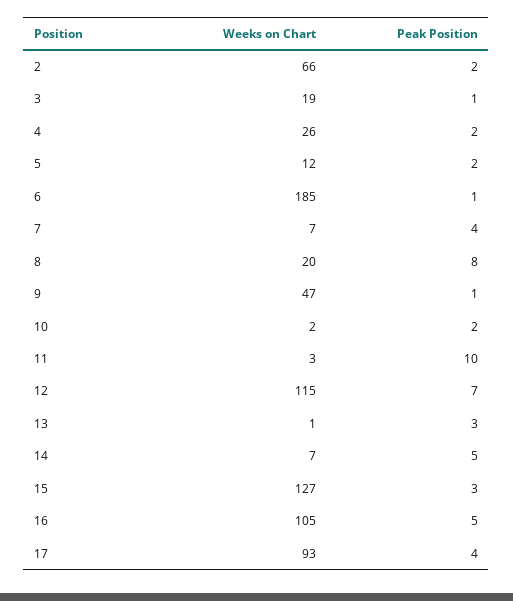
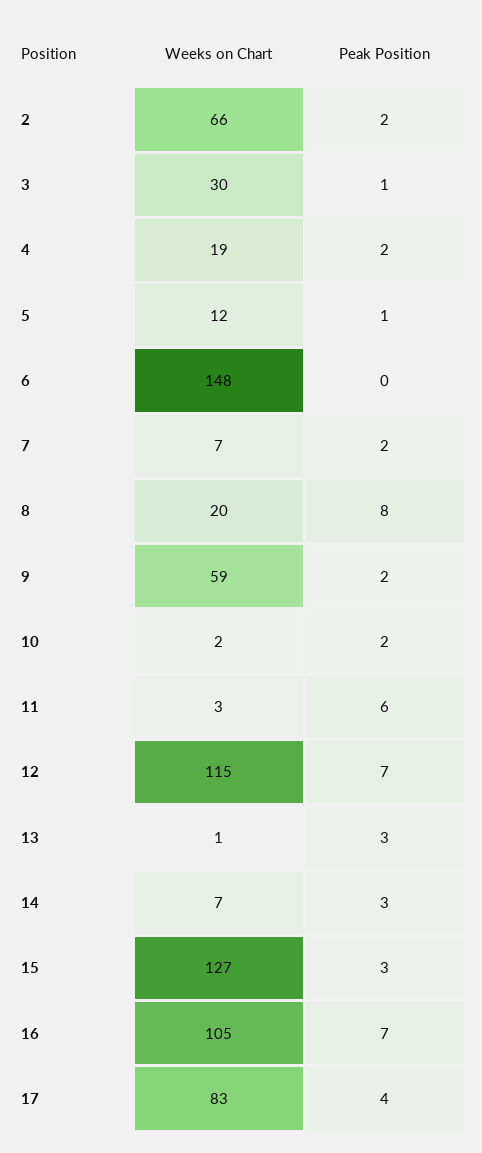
  {
    "Weeks on Chart": {
      "2": 66,
-     "3": 19,
+     "3": 30,
-     "4": 26,
+     "4": 19,
      "5": 12,
-     "6": 185,
+     "6": 148,
      "7": 7,
      "8": 20,
-     "9": 47,
+     "9": 59,
      "10": 2,
      "11": 3,
      "12": 115,
      "13": 1,
      "14": 7,
      "15": 127,
      "16": 105,
-     "17": 93
+     "17": 83
    },
    "Peak Position": {
      "2": 2,
      "3": 1,
      "4": 2,
-     "5": 2,
+     "5": 1,
-     "6": 1,
+     "6": 0,
-     "7": 4,
+     "7": 2,
      "8": 8,
-     "9": 1,
+     "9": 2,
      "10": 2,
-     "11": 10,
+     "11": 6,
      "12": 7,
      "13": 3,
-     "14": 5,
+     "14": 3,
      "15": 3,
-     "16": 5,
+     "16": 7,
      "17": 4
    }
  }

